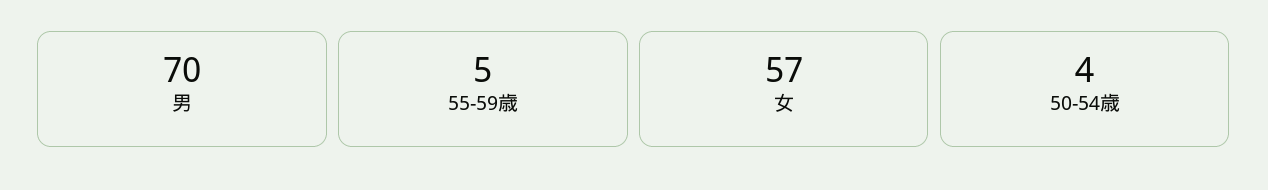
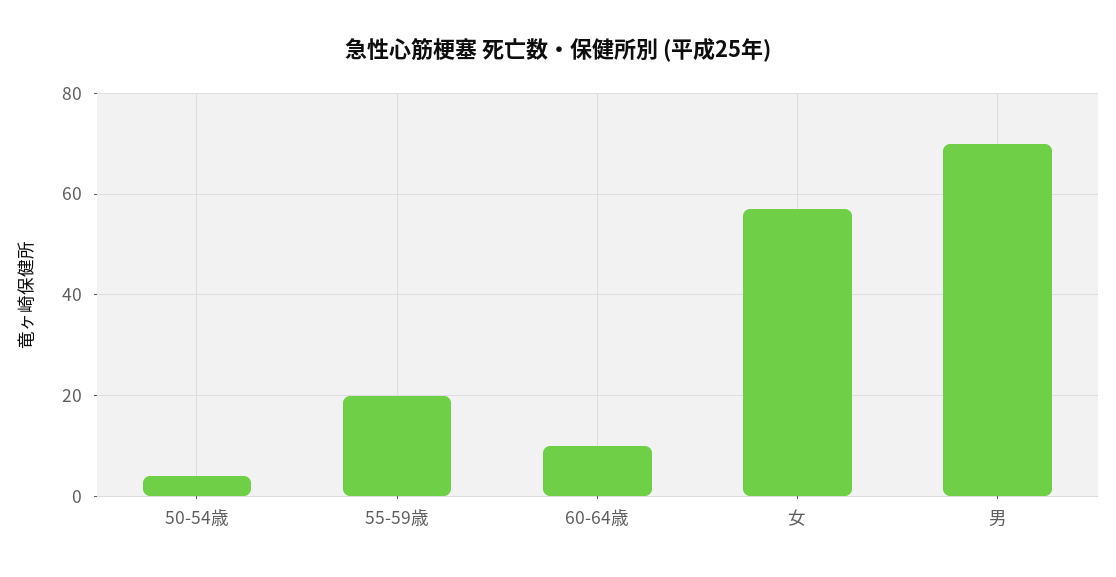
  {
    "男": 70,
-   "55-59歳": 5,
+   "55-59歳": 20,
    "女": 57,
-   "50-54歳": 4
+   "50-54歳": 4,
+   "60-64歳": 10
  }

